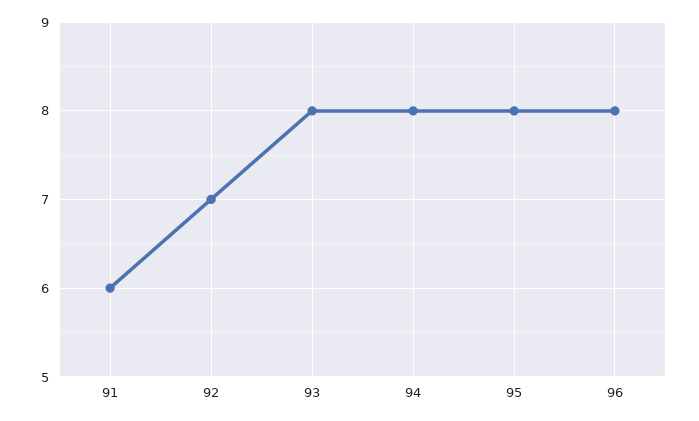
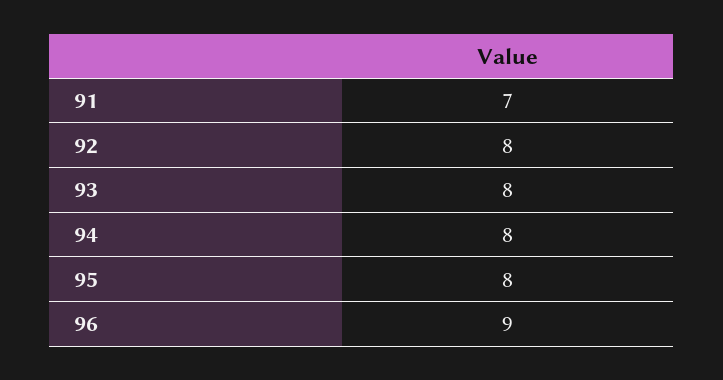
  {
-   "91": 6,
+   "91": 7,
-   "92": 7,
+   "92": 8,
    "93": 8,
    "94": 8,
    "95": 8,
-   "96": 8
+   "96": 9
  }

